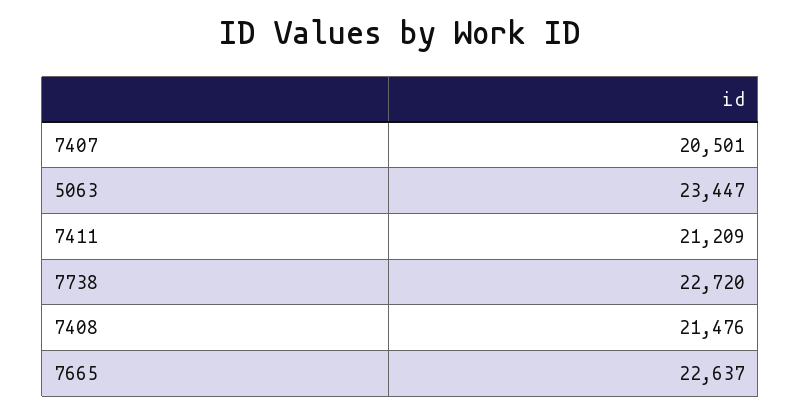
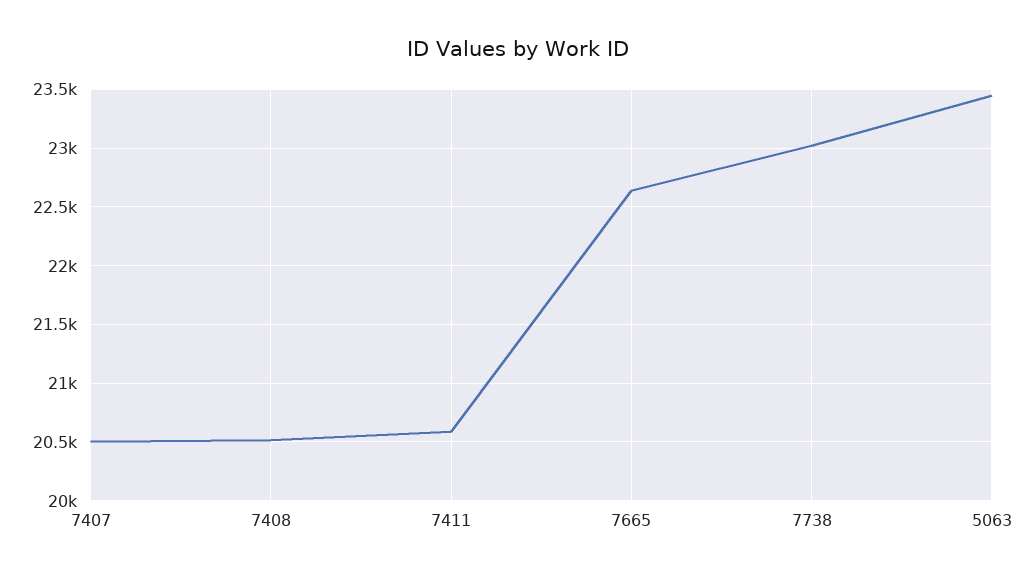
  {
    "7407": 20501,
    "5063": 23447,
-   "7411": 21209,
+   "7411": 20600,
-   "7738": 22720,
+   "7738": 23000,
-   "7408": 21476,
+   "7408": 20500,
    "7665": 22637
  }

